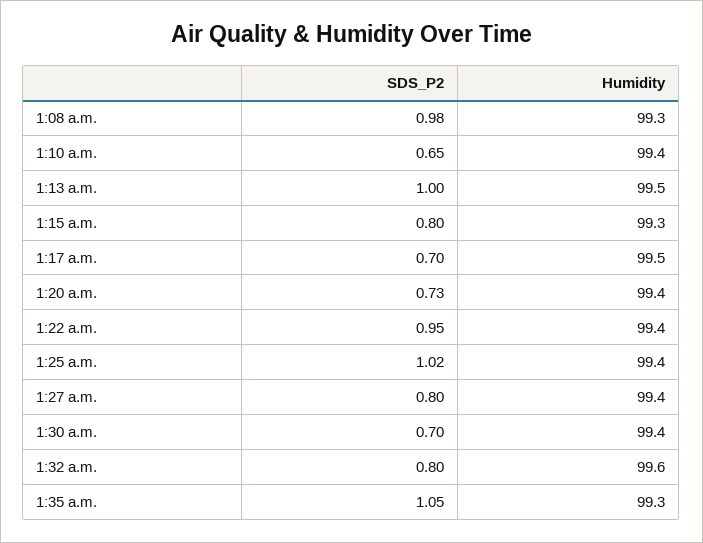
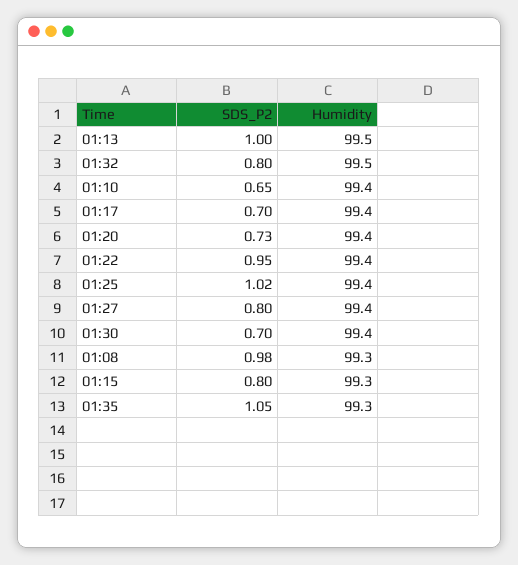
  {
    "SDS_P2": {
      "1:08 a.m.": 0.98,
      "1:10 a.m.": 0.65,
      "1:13 a.m.": 1,
      "1:15 a.m.": 0.8,
      "1:17 a.m.": 0.7,
      "1:20 a.m.": 0.73,
      "1:22 a.m.": 0.95,
      "1:25 a.m.": 1.02,
      "1:27 a.m.": 0.8,
      "1:30 a.m.": 0.7,
      "1:32 a.m.": 0.8,
      "1:35 a.m.": 1.05
    },
    "Humidity": {
      "1:08 a.m.": 99.3,
      "1:10 a.m.": 99.4,
      "1:13 a.m.": 99.5,
      "1:15 a.m.": 99.3,
-     "1:17 a.m.": 99.5,
+     "1:17 a.m.": 99.4,
      "1:20 a.m.": 99.4,
      "1:22 a.m.": 99.4,
      "1:25 a.m.": 99.4,
      "1:27 a.m.": 99.4,
      "1:30 a.m.": 99.4,
-     "1:32 a.m.": 99.6,
+     "1:32 a.m.": 99.5,
      "1:35 a.m.": 99.3
    }
  }

